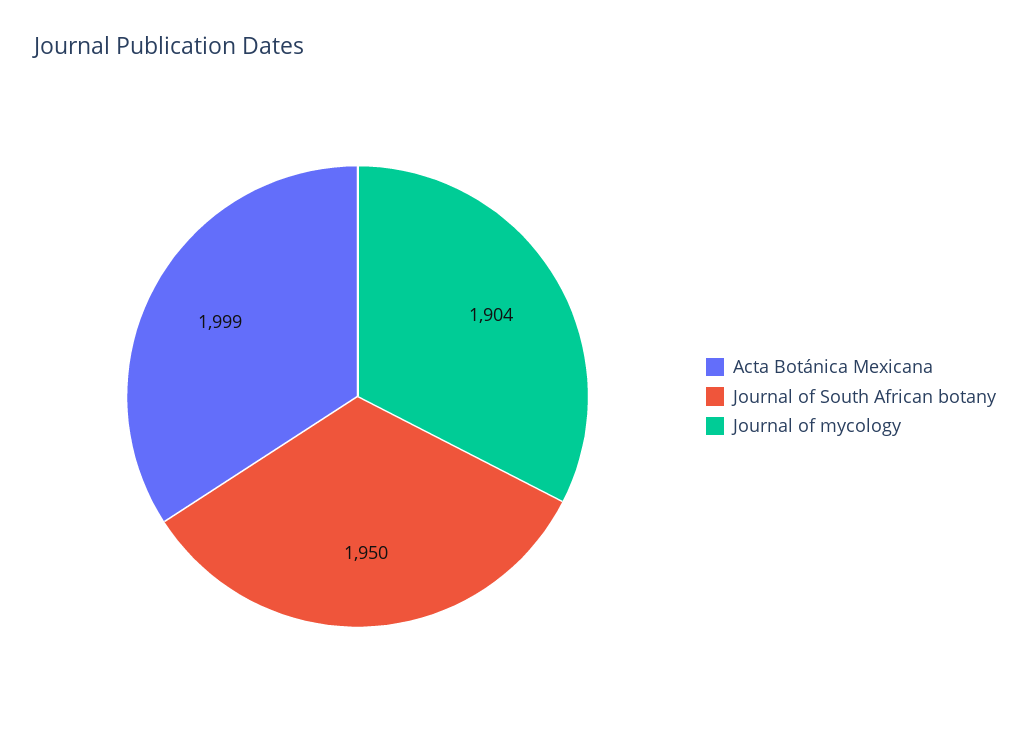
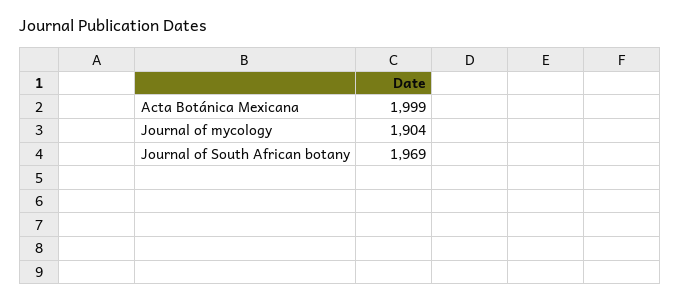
  {
    "Acta Botánica Mexicana": 1999,
-   "Journal of South African botany": 1950,
+   "Journal of South African botany": 1969,
    "Journal of mycology": 1904
  }

